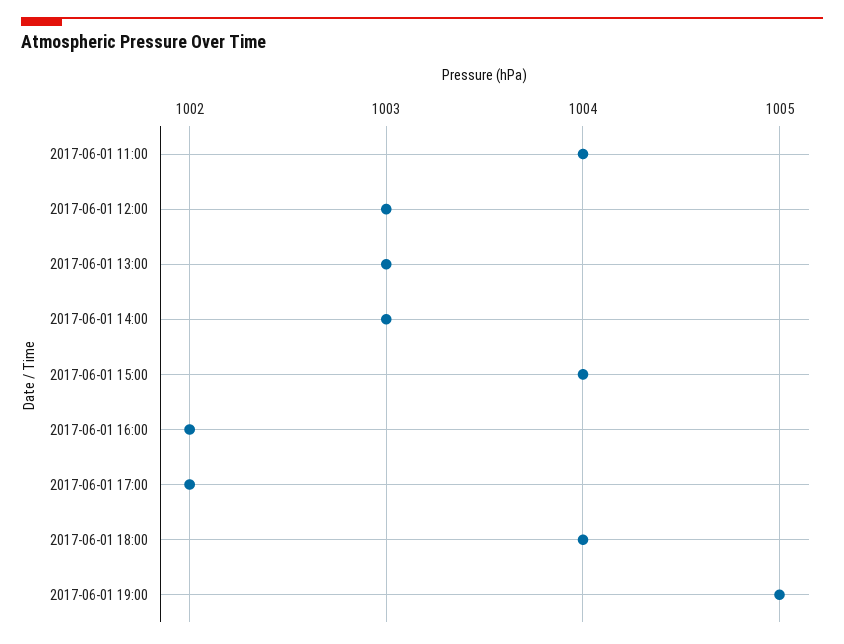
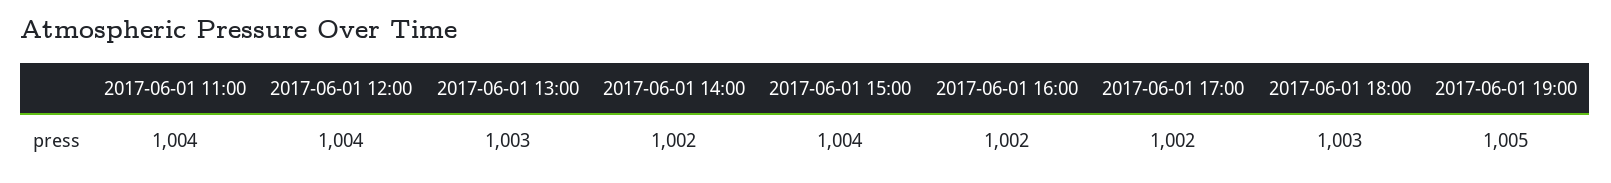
  {
    "2017-06-01 11:00": 1004,
-   "2017-06-01 12:00": 1003,
+   "2017-06-01 12:00": 1004,
    "2017-06-01 13:00": 1003,
-   "2017-06-01 14:00": 1003,
+   "2017-06-01 14:00": 1002,
    "2017-06-01 15:00": 1004,
    "2017-06-01 16:00": 1002,
    "2017-06-01 17:00": 1002,
-   "2017-06-01 18:00": 1004,
+   "2017-06-01 18:00": 1003,
    "2017-06-01 19:00": 1005
  }

